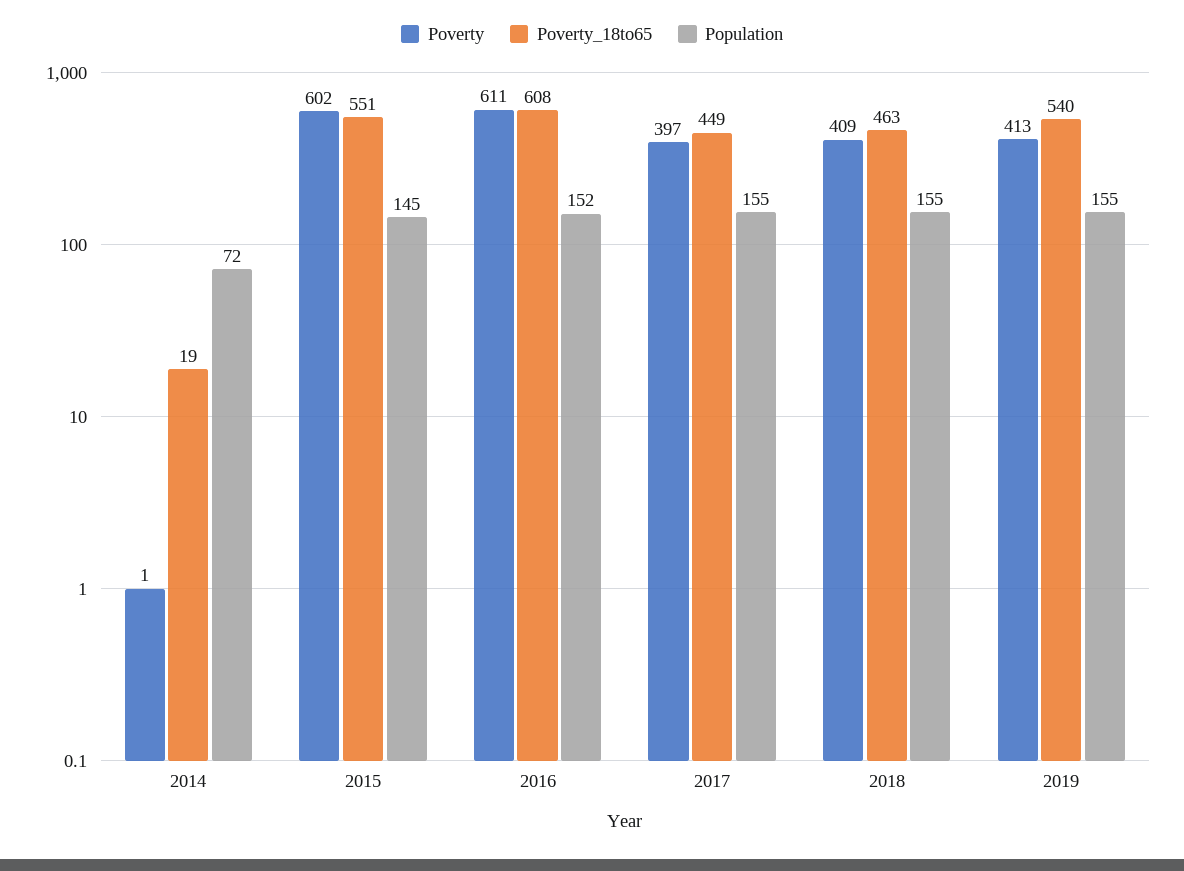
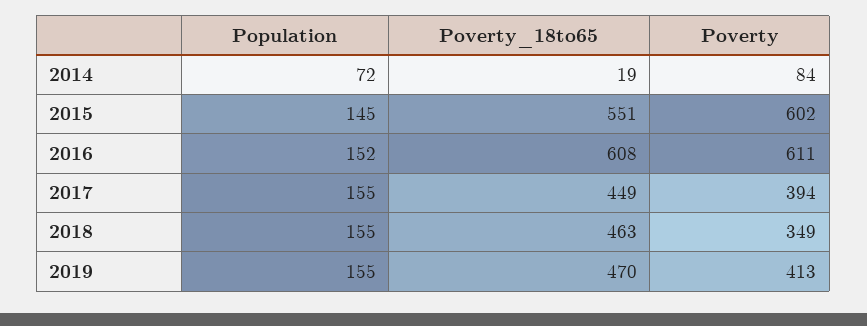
  {
    "Poverty": {
-     "2014": 1,
+     "2014": 84,
      "2015": 602,
      "2016": 611,
-     "2017": 397,
+     "2017": 394,
-     "2018": 409,
+     "2018": 349,
      "2019": 413
    },
    "Poverty_18to65": {
      "2014": 19,
      "2015": 551,
      "2016": 608,
      "2017": 449,
      "2018": 463,
-     "2019": 540
+     "2019": 470
    },
    "Population": {
      "2014": 72,
      "2015": 145,
      "2016": 152,
      "2017": 155,
      "2018": 155,
      "2019": 155
    }
  }

